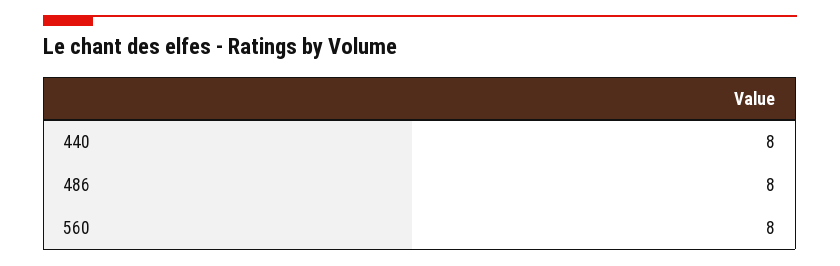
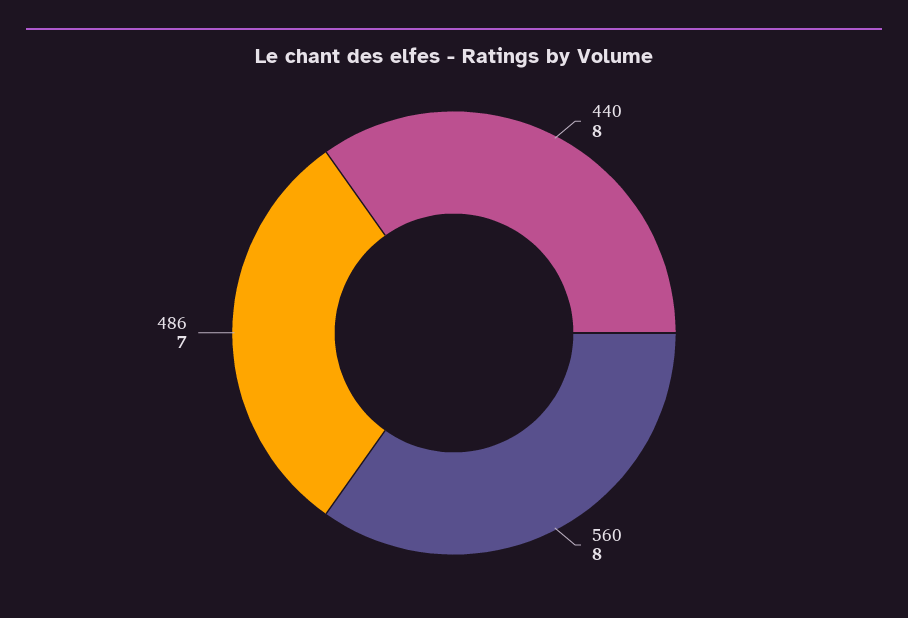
  {
    "440": 8,
-   "486": 8,
+   "486": 7,
    "560": 8
  }

